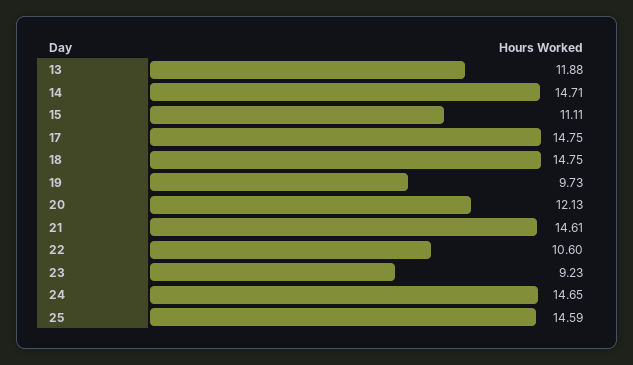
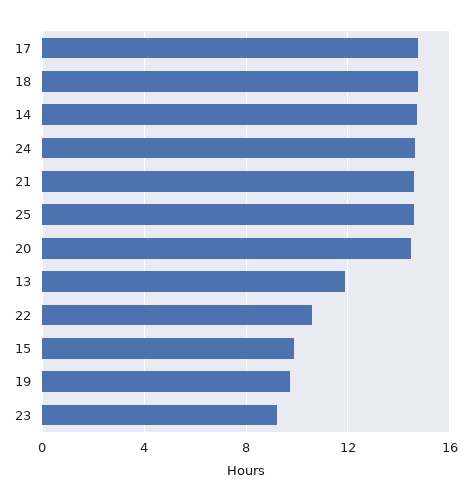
  {
    "13": 11.88,
    "14": 14.71,
-   "15": 11.11,
+   "15": 10,
    "17": 14.75,
    "18": 14.75,
    "19": 9.73,
-   "20": 12.13,
+   "20": 14.5,
    "21": 14.61,
    "22": 10.6,
    "23": 9.23,
    "24": 14.65,
    "25": 14.59
  }

